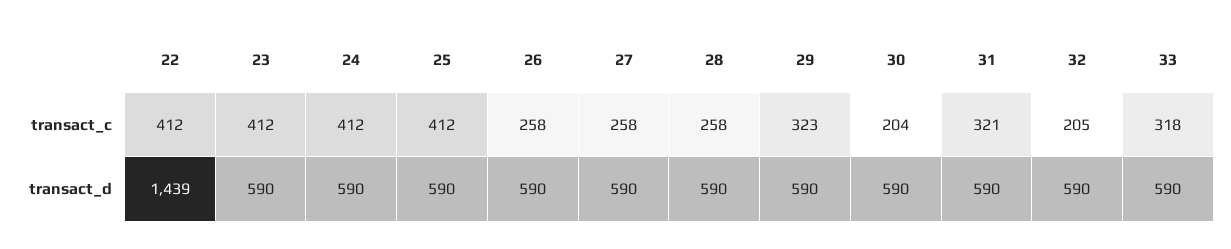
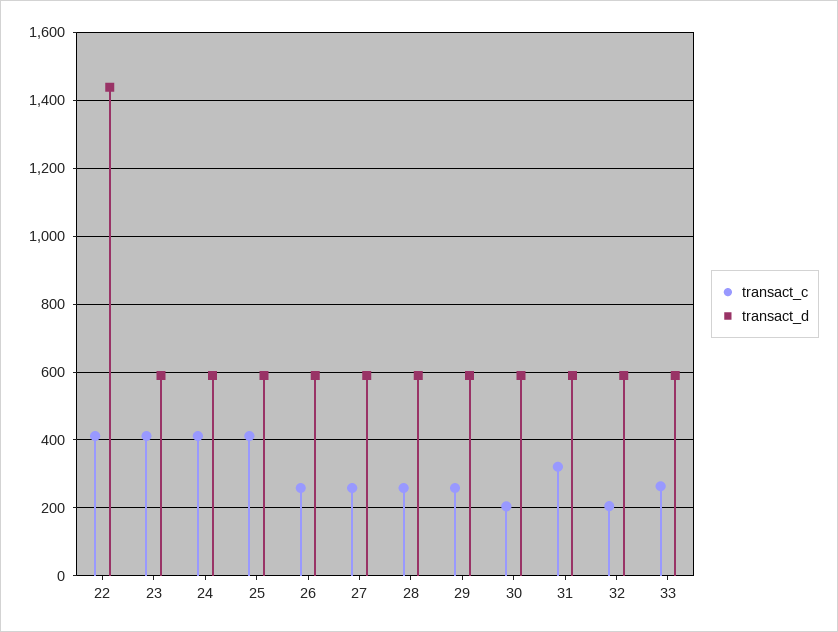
  {
    "transact_c": {
      "22": 412,
      "23": 412,
      "24": 412,
      "25": 412,
      "26": 258,
      "27": 258,
      "28": 258,
-     "29": 323,
+     "29": 260,
      "30": 204,
      "31": 321,
      "32": 205,
-     "33": 318
+     "33": 260
    },
    "transact_d": {
      "22": 1439,
      "23": 590,
      "24": 590,
      "25": 590,
      "26": 590,
      "27": 590,
      "28": 590,
      "29": 590,
      "30": 590,
      "31": 590,
      "32": 590,
      "33": 590
    }
  }

